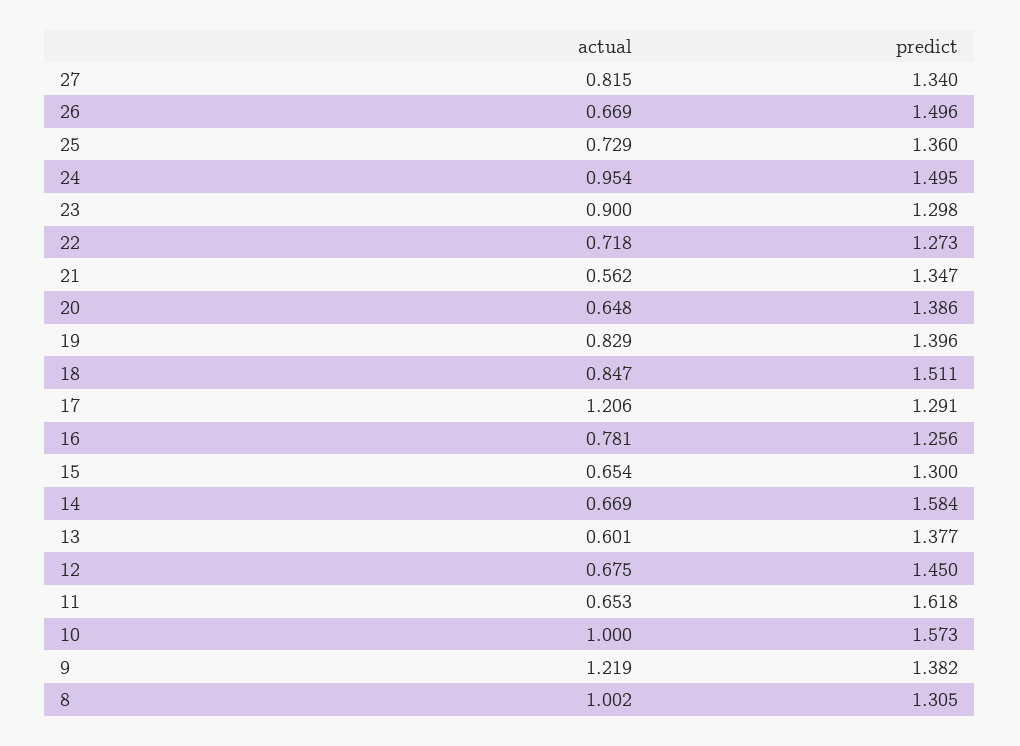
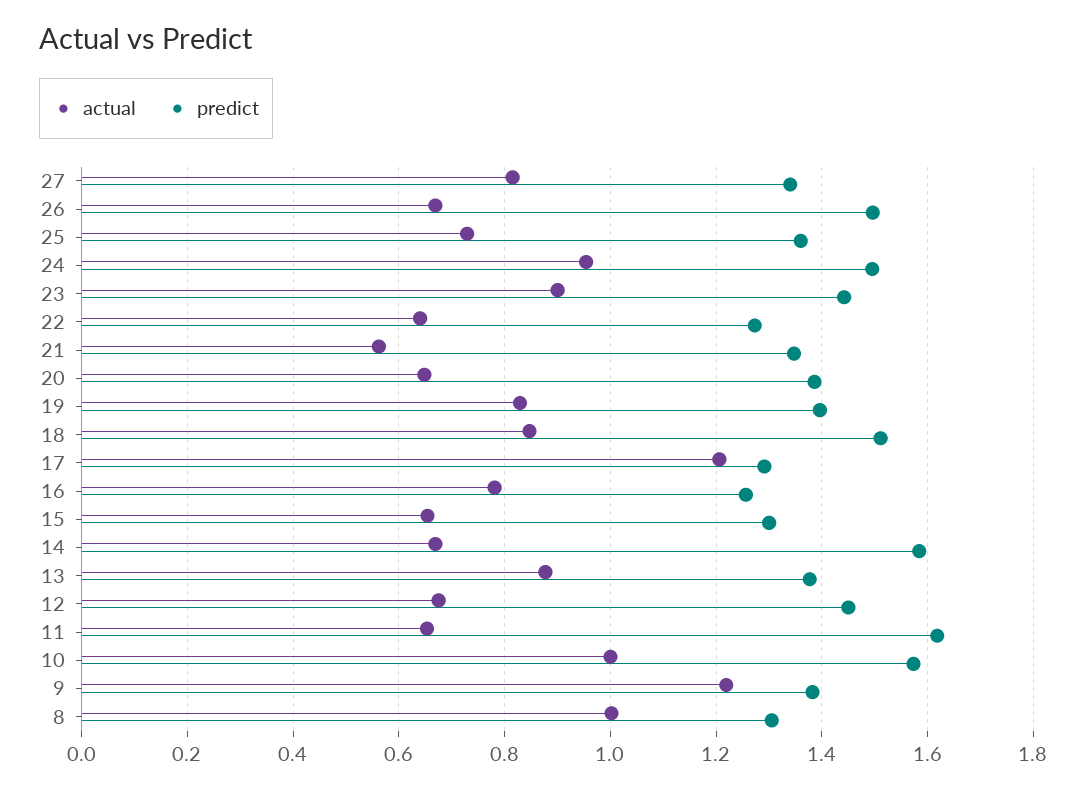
  {
    "actual": {
      "27": 0.815,
      "26": 0.669,
      "25": 0.729,
      "24": 0.954,
      "23": 0.9,
-     "22": 0.718,
+     "22": 0.64,
      "21": 0.562,
      "20": 0.648,
      "19": 0.829,
      "18": 0.847,
      "17": 1.206,
      "16": 0.781,
      "15": 0.654,
      "14": 0.669,
-     "13": 0.601,
+     "13": 0.88,
      "12": 0.675,
      "11": 0.653,
      "10": 1,
      "9": 1.219,
      "8": 1.002
    },
    "predict": {
      "27": 1.34,
      "26": 1.496,
      "25": 1.36,
      "24": 1.495,
-     "23": 1.298,
+     "23": 1.44,
      "22": 1.273,
      "21": 1.347,
      "20": 1.386,
      "19": 1.396,
      "18": 1.511,
      "17": 1.291,
      "16": 1.256,
      "15": 1.3,
      "14": 1.584,
      "13": 1.377,
      "12": 1.45,
      "11": 1.618,
      "10": 1.573,
      "9": 1.382,
      "8": 1.305
    }
  }

